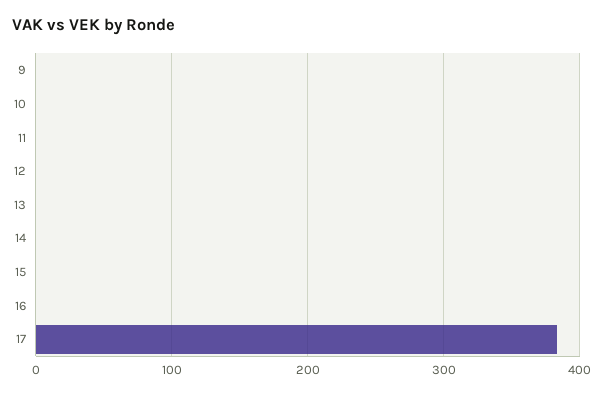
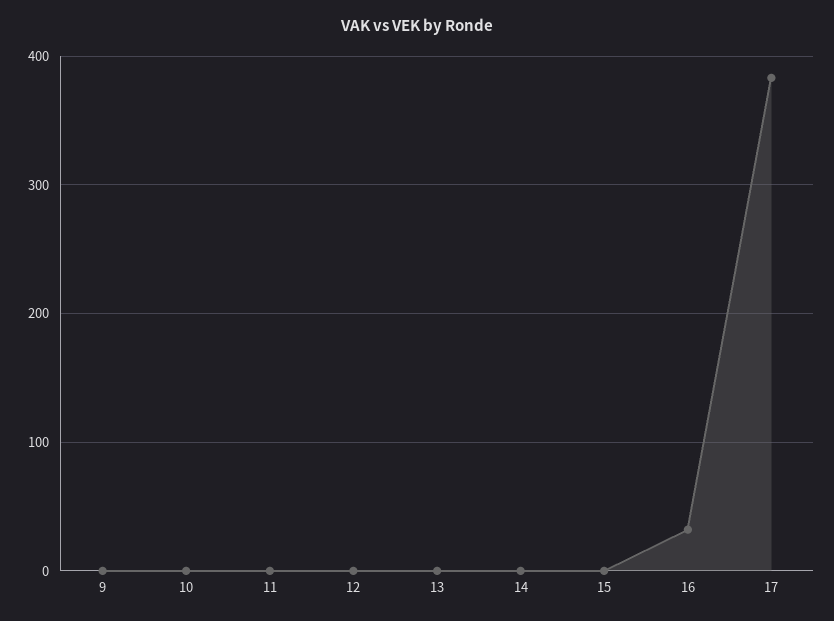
  {
    "9": 0,
    "10": 0,
    "11": 0,
    "12": 0,
    "13": 0,
    "14": 0,
    "15": 0,
-   "16": 0,
+   "16": 30,
    "17": 380
  }

